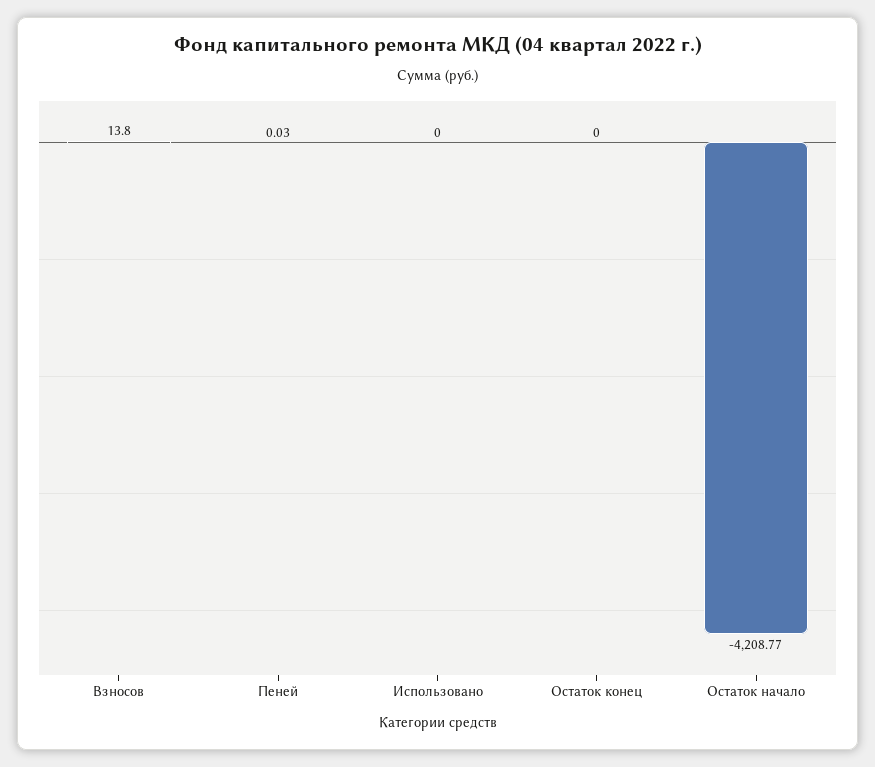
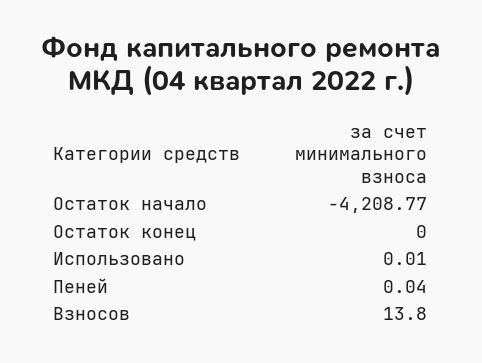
  {
    "Взносов": 13.8,
-   "Пеней": 0.03,
+   "Пеней": 0.04,
-   "Использовано": 0,
+   "Использовано": 0.01,
    "Остаток конец": 0,
    "Остаток начало": -4208.77
  }

